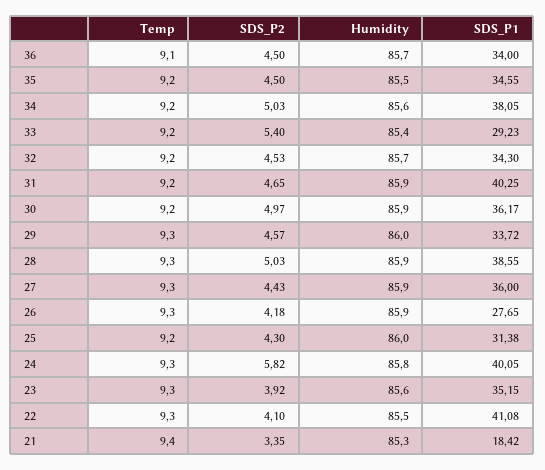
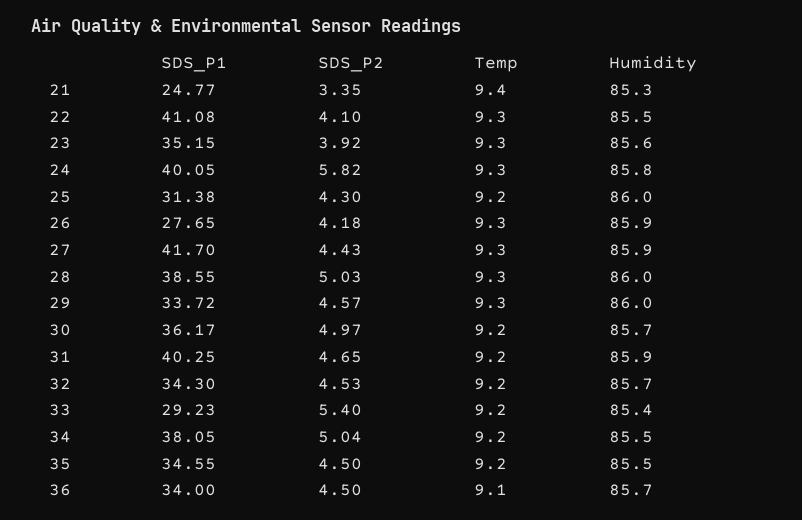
  {
    "Temp": {
      "36": 9.1,
      "35": 9.2,
      "34": 9.2,
      "33": 9.2,
      "32": 9.2,
      "31": 9.2,
      "30": 9.2,
      "29": 9.3,
      "28": 9.3,
      "27": 9.3,
      "26": 9.3,
      "25": 9.2,
      "24": 9.3,
      "23": 9.3,
      "22": 9.3,
      "21": 9.4
    },
    "SDS_P2": {
      "36": 4.5,
      "35": 4.5,
-     "34": 5.03,
+     "34": 5.04,
      "33": 5.4,
      "32": 4.53,
      "31": 4.65,
      "30": 4.97,
      "29": 4.57,
      "28": 5.03,
      "27": 4.43,
      "26": 4.18,
      "25": 4.3,
      "24": 5.82,
      "23": 3.92,
      "22": 4.1,
      "21": 3.35
    },
    "Humidity": {
      "36": 85.7,
      "35": 85.5,
-     "34": 85.6,
+     "34": 85.5,
      "33": 85.4,
      "32": 85.7,
      "31": 85.9,
-     "30": 85.9,
+     "30": 85.7,
      "29": 86,
-     "28": 85.9,
+     "28": 86,
      "27": 85.9,
      "26": 85.9,
      "25": 86,
      "24": 85.8,
      "23": 85.6,
      "22": 85.5,
      "21": 85.3
    },
    "SDS_P1": {
      "36": 34,
      "35": 34.55,
      "34": 38.05,
      "33": 29.23,
      "32": 34.3,
      "31": 40.25,
      "30": 36.17,
      "29": 33.72,
      "28": 38.55,
-     "27": 36,
+     "27": 41.7,
      "26": 27.65,
      "25": 31.38,
      "24": 40.05,
      "23": 35.15,
      "22": 41.08,
-     "21": 18.42
+     "21": 24.77
    }
  }

